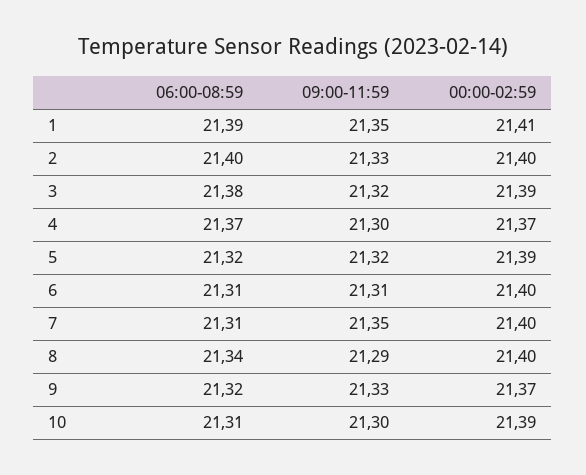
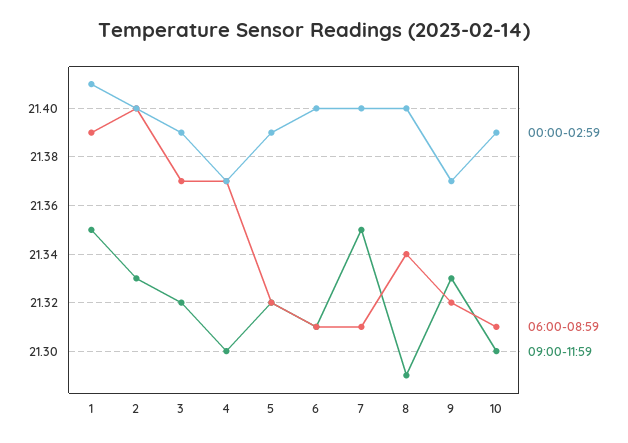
  {
    "06:00-08:59": {
      "1": 21.39,
      "2": 21.4,
-     "3": 21.38,
+     "3": 21.37,
      "4": 21.37,
      "5": 21.32,
      "6": 21.31,
      "7": 21.31,
      "8": 21.34,
      "9": 21.32,
      "10": 21.31
    },
    "09:00-11:59": {
      "1": 21.35,
      "2": 21.33,
      "3": 21.32,
      "4": 21.3,
      "5": 21.32,
      "6": 21.31,
      "7": 21.35,
      "8": 21.29,
      "9": 21.33,
      "10": 21.3
    },
    "00:00-02:59": {
      "1": 21.41,
      "2": 21.4,
      "3": 21.39,
      "4": 21.37,
      "5": 21.39,
      "6": 21.4,
      "7": 21.4,
      "8": 21.4,
      "9": 21.37,
      "10": 21.39
    }
  }

